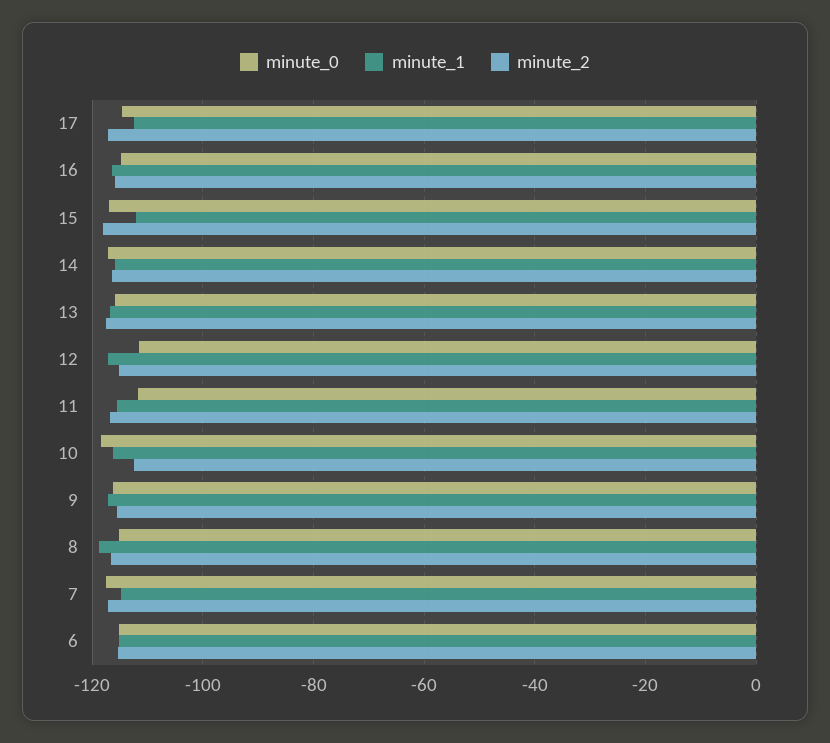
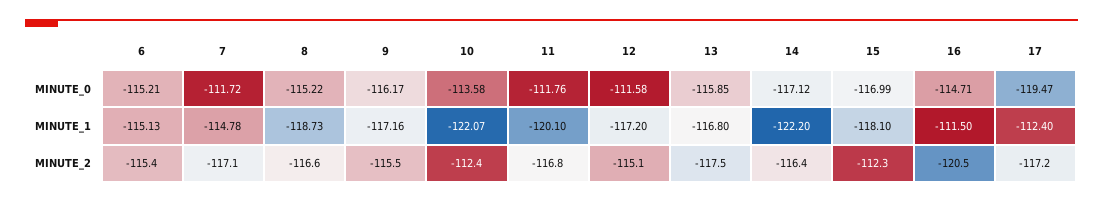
  {
    "minute_0": {
-     "17": -114,
+     "17": -119.47,
      "16": -114.71,
      "15": -116.99,
      "14": -117.12,
      "13": -115.85,
      "12": -111.58,
      "11": -111.76,
-     "10": -118,
+     "10": -113.58,
      "9": -116.17,
      "8": -115.22,
-     "7": -118,
+     "7": -111.72,
      "6": -115.21
    },
    "minute_1": {
      "17": -112.4,
-     "16": -116,
+     "16": -111.5,
-     "15": -112,
+     "15": -118.1,
-     "14": -116,
+     "14": -122.2,
      "13": -116.8,
      "12": -117.2,
-     "11": -116,
+     "11": -120.1,
-     "10": -116,
+     "10": -122.07,
      "9": -117.16,
      "8": -118.73,
      "7": -114.78,
      "6": -115.13
    },
    "minute_2": {
      "17": -117.2,
-     "16": -116,
+     "16": -120.5,
-     "15": -118,
+     "15": -112.3,
      "14": -116.4,
      "13": -117.5,
      "12": -115.1,
      "11": -116.8,
      "10": -112.4,
      "9": -115.5,
      "8": -116.6,
      "7": -117.1,
      "6": -115.4
    }
  }

